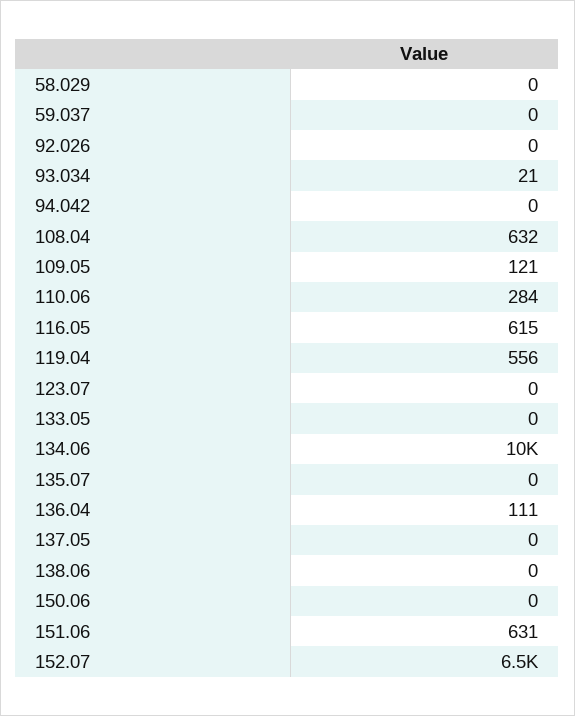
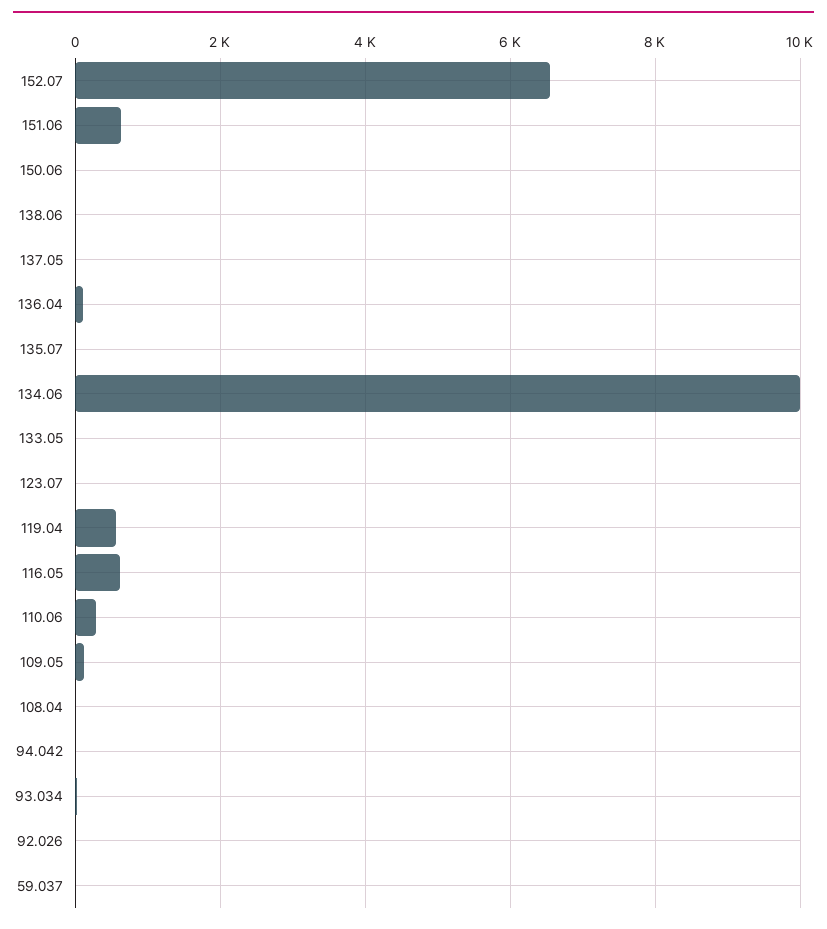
  {
-   "58.029": 0,
    "59.037": 0,
    "92.026": 0,
    "93.034": 21,
    "94.042": 0,
-   "108.04": 632,
+   "108.04": 0,
    "109.05": 121,
    "110.06": 284,
    "116.05": 615,
    "119.04": 556,
    "123.07": 0,
    "133.05": 0,
    "134.06": 10000,
    "135.07": 0,
    "136.04": 111,
    "137.05": 0,
    "138.06": 0,
    "150.06": 0,
    "151.06": 631,
    "152.07": 6500
  }

